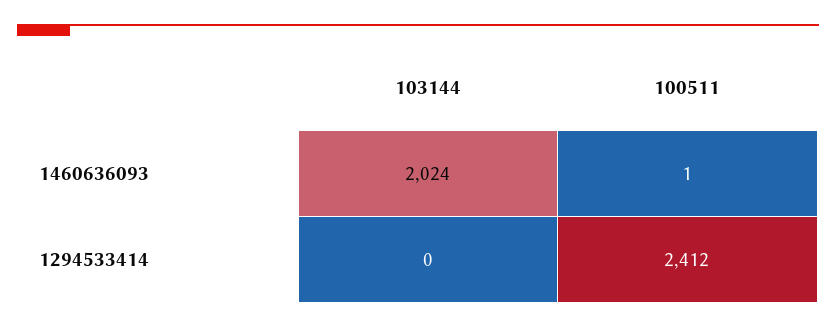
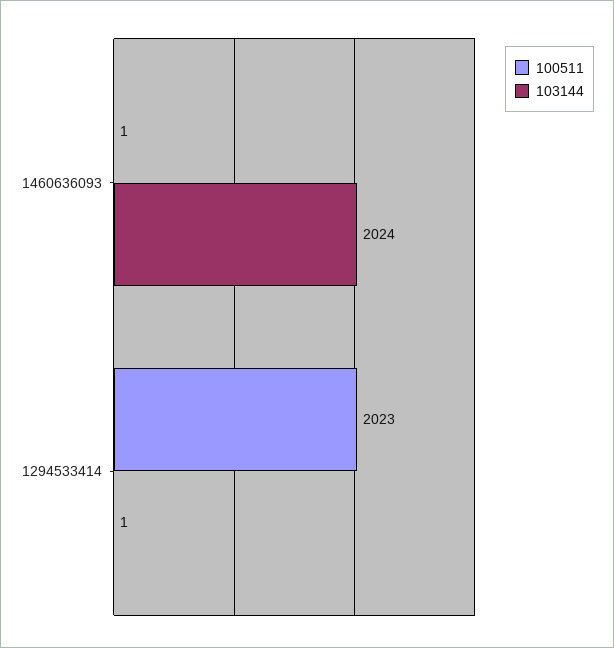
  {
    "103144": {
      "1460636093": 2024,
-     "1294533414": 0
+     "1294533414": 1
    },
    "100511": {
      "1460636093": 1,
-     "1294533414": 2412
+     "1294533414": 2023
    }
  }

